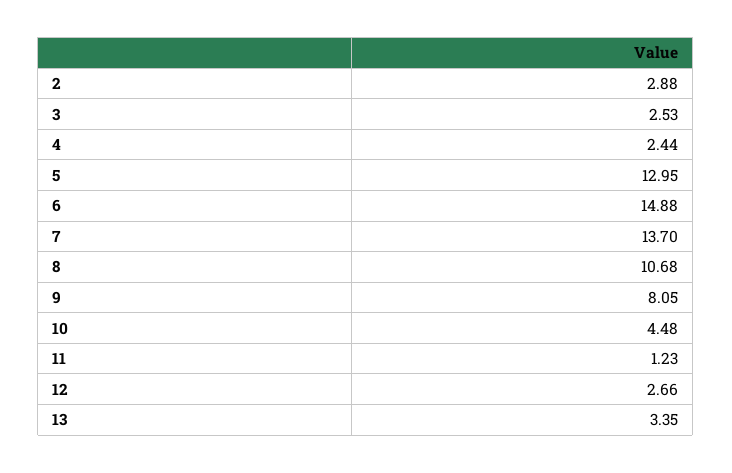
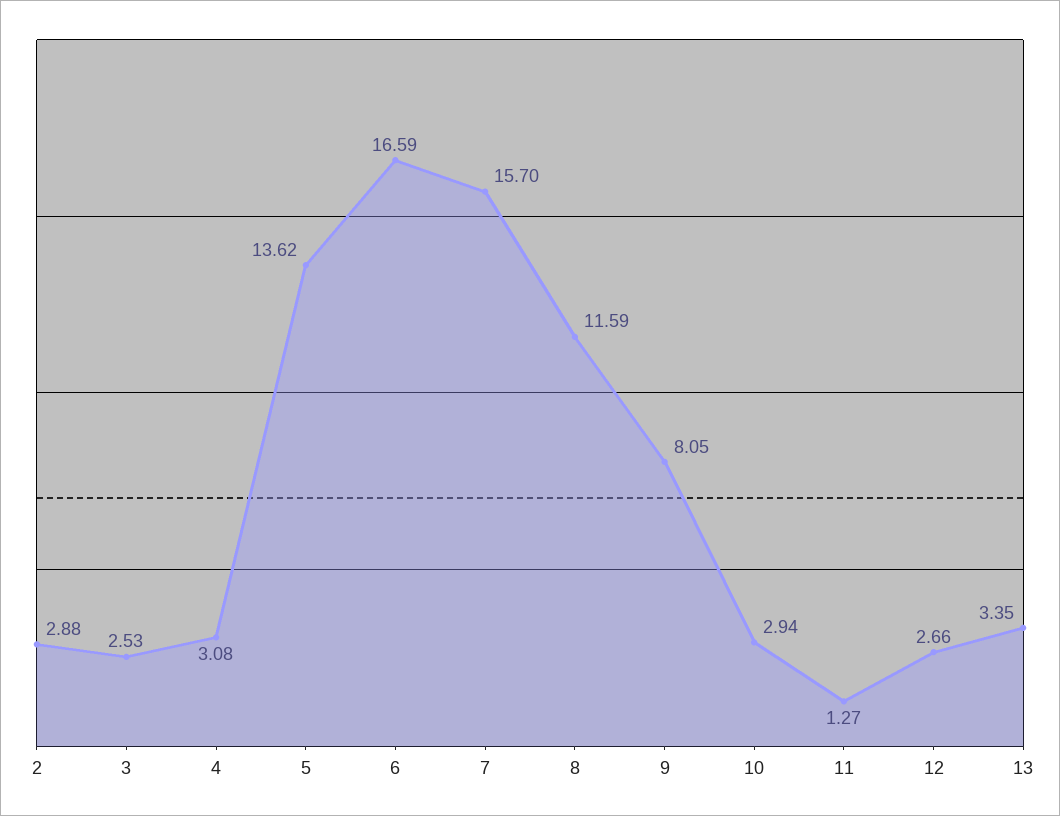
  {
    "2": 2.88,
    "3": 2.53,
-   "4": 2.44,
+   "4": 3.08,
-   "5": 12.95,
+   "5": 13.62,
-   "6": 14.88,
+   "6": 16.59,
-   "7": 13.7,
+   "7": 15.7,
-   "8": 10.68,
+   "8": 11.59,
    "9": 8.05,
-   "10": 4.48,
+   "10": 2.94,
-   "11": 1.23,
+   "11": 1.27,
    "12": 2.66,
    "13": 3.35
  }

